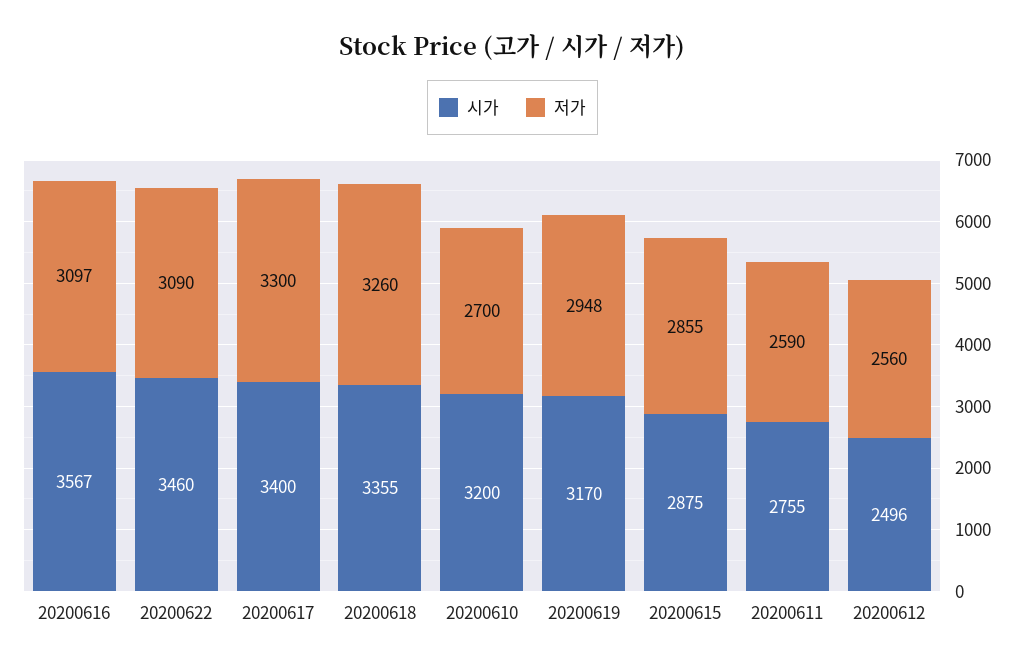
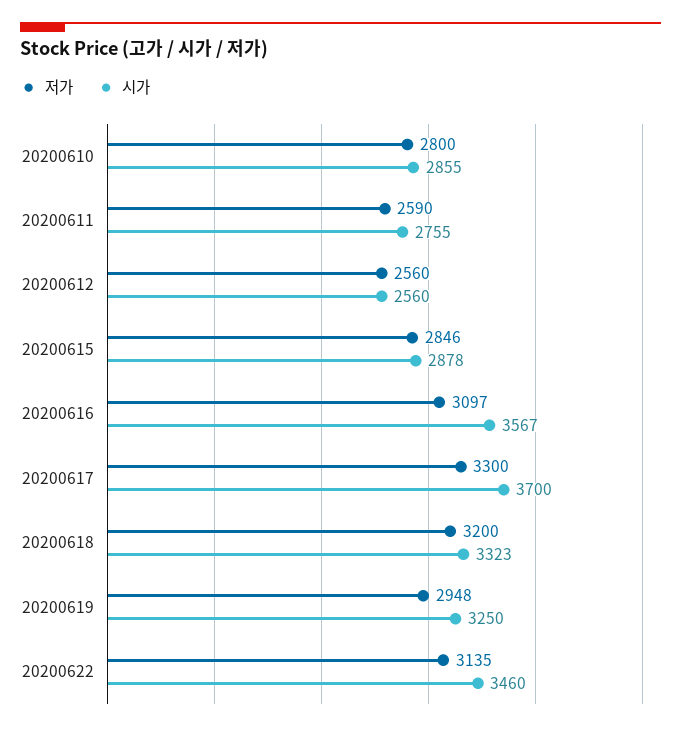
  {
    "시가": {
      "20200616": 3567,
      "20200622": 3460,
-     "20200617": 3400,
+     "20200617": 3700,
-     "20200618": 3355,
+     "20200618": 3323,
-     "20200610": 3200,
+     "20200610": 2855,
-     "20200619": 3170,
+     "20200619": 3250,
-     "20200615": 2875,
+     "20200615": 2878,
      "20200611": 2755,
-     "20200612": 2496
+     "20200612": 2560
    },
    "저가": {
      "20200616": 3097,
-     "20200622": 3090,
+     "20200622": 3135,
      "20200617": 3300,
-     "20200618": 3260,
+     "20200618": 3200,
-     "20200610": 2700,
+     "20200610": 2800,
      "20200619": 2948,
-     "20200615": 2855,
+     "20200615": 2846,
      "20200611": 2590,
      "20200612": 2560
    }
  }

